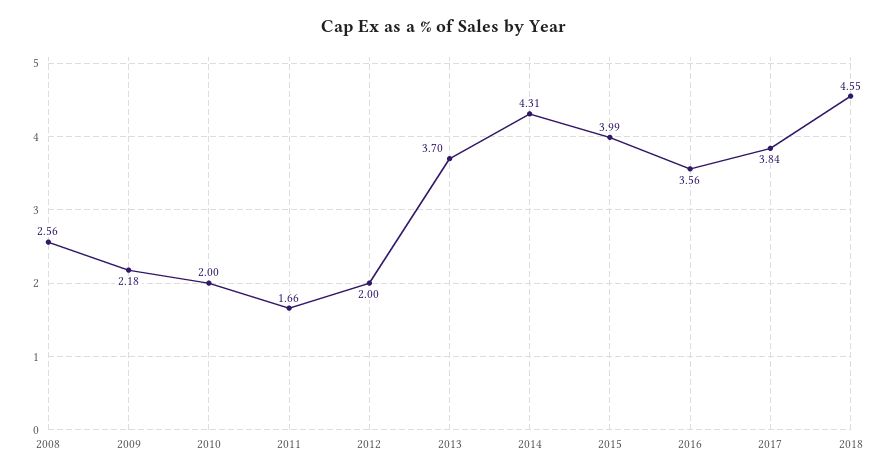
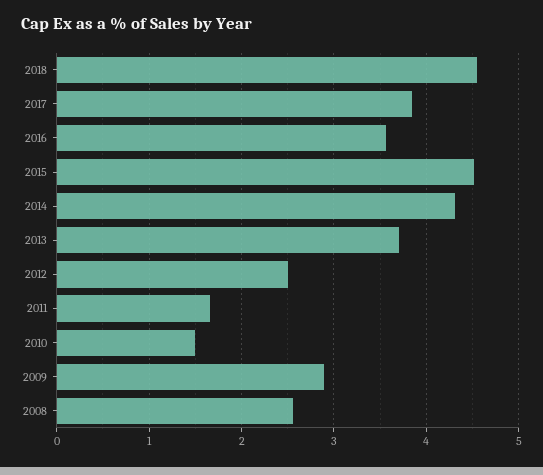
  {
    "2008": 2.56,
-   "2009": 2.18,
+   "2009": 2.9,
-   "2010": 2,
+   "2010": 1.5,
    "2011": 1.66,
-   "2012": 2,
+   "2012": 2.5,
    "2013": 3.7,
    "2014": 4.31,
-   "2015": 3.99,
+   "2015": 4.5,
    "2016": 3.56,
    "2017": 3.84,
    "2018": 4.55
  }

